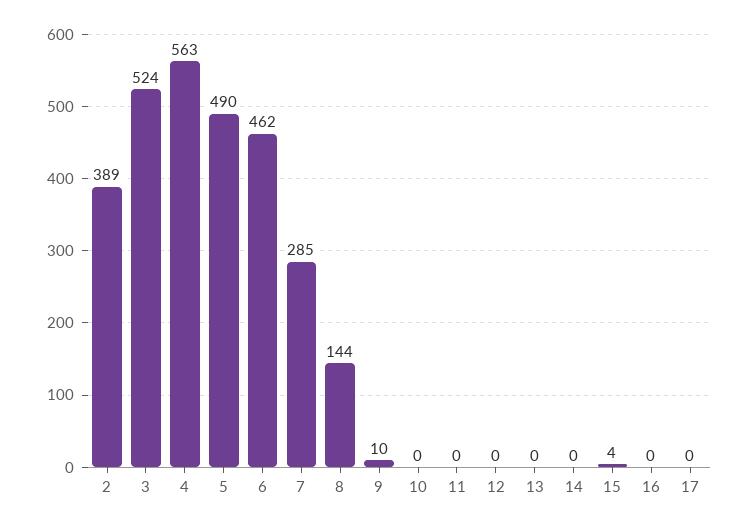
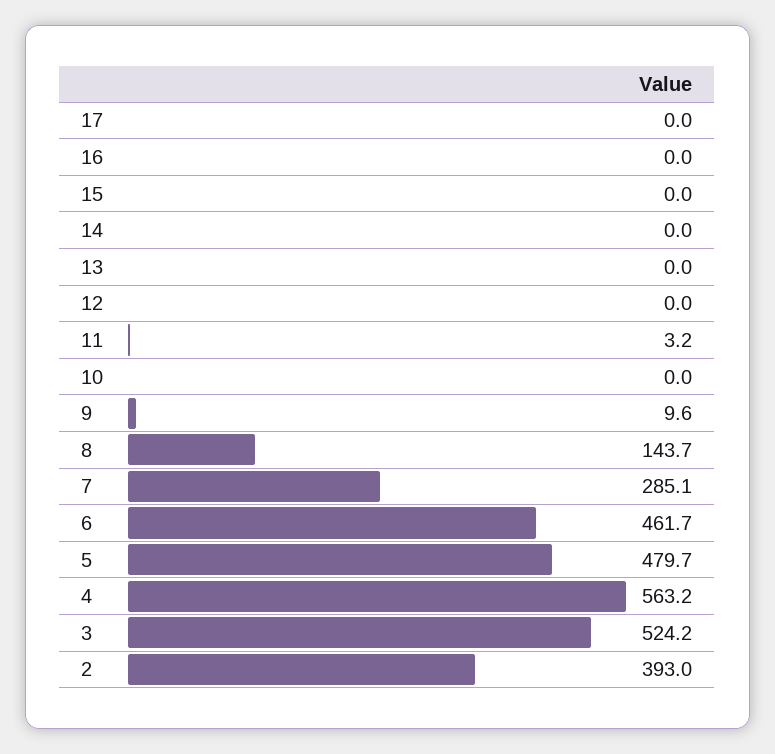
  {
-   "2": 389,
+   "2": 393,
    "3": 524.2,
    "4": 563.2,
-   "5": 490,
+   "5": 479.7,
    "6": 461.7,
    "7": 285.1,
    "8": 143.7,
    "9": 9.6,
    "10": 0,
-   "11": 0,
+   "11": 3.2,
    "12": 0,
    "13": 0,
    "14": 0,
-   "15": 4,
+   "15": 0,
    "16": 0,
    "17": 0
  }

